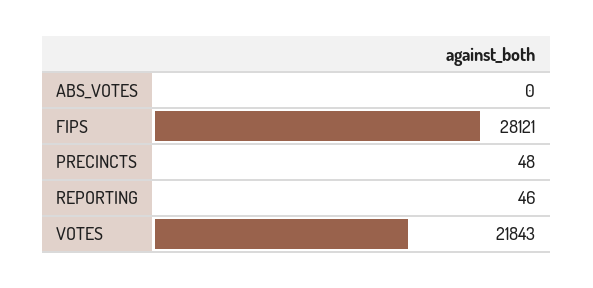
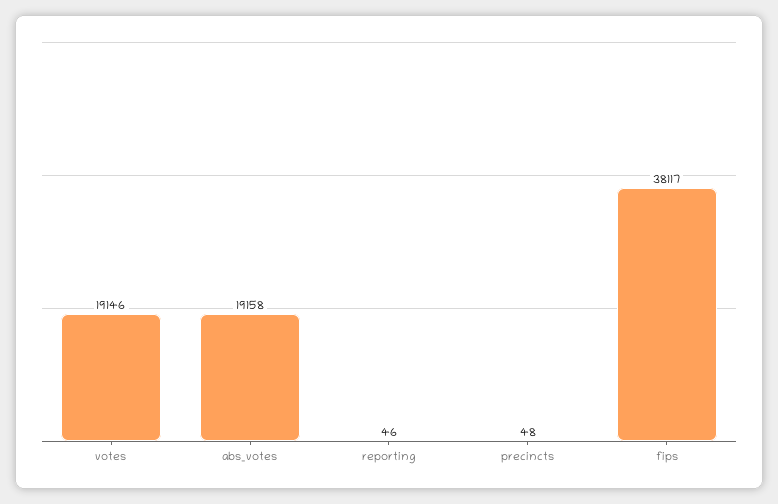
  {
-   "ABS_VOTES": 0,
+   "ABS_VOTES": 19158,
-   "FIPS": 28121,
+   "FIPS": 38117,
    "PRECINCTS": 48,
    "REPORTING": 46,
-   "VOTES": 21843
+   "VOTES": 19146
  }

